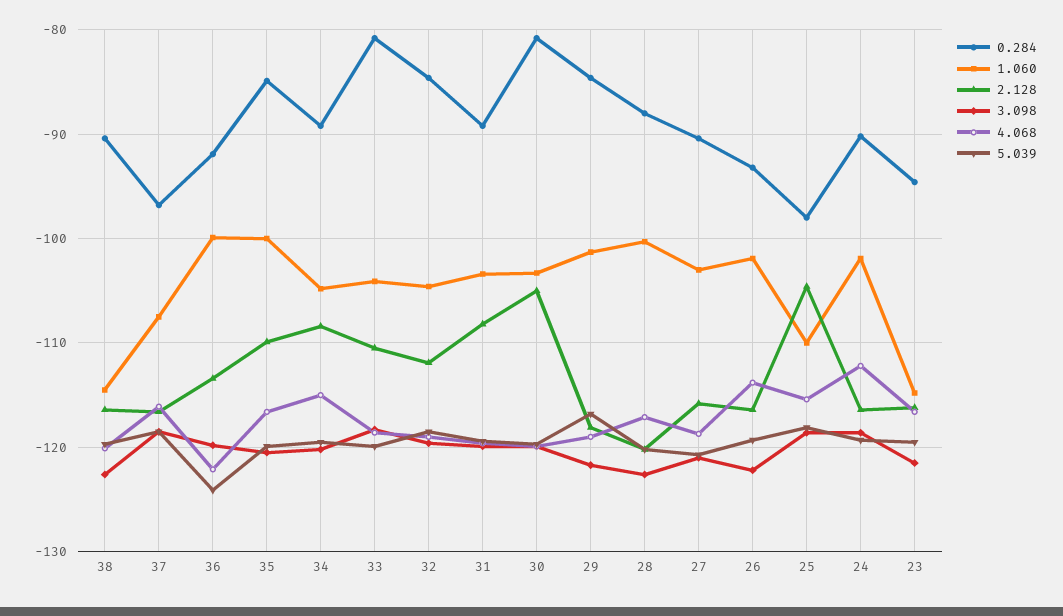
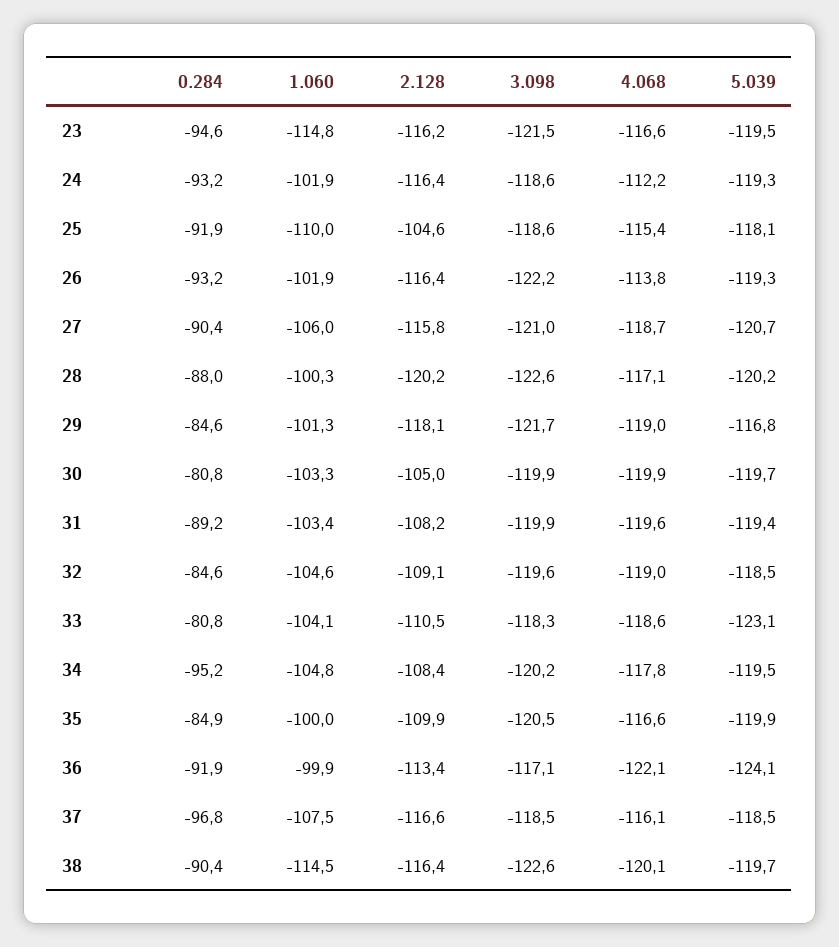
  {
    "0.284": {
      "38": -90.4,
      "37": -96.8,
      "36": -91.9,
      "35": -84.9,
-     "34": -89,
+     "34": -95.2,
      "33": -80.8,
      "32": -84.6,
      "31": -89.2,
      "30": -80.8,
      "29": -84.6,
      "28": -88,
      "27": -90.4,
      "26": -93.2,
-     "25": -98,
+     "25": -91.9,
-     "24": -90,
+     "24": -93.2,
      "23": -94.6
    },
    "1.060": {
      "38": -114.5,
      "37": -107.5,
      "36": -99.9,
      "35": -100,
      "34": -104.8,
      "33": -104.1,
      "32": -104.6,
      "31": -103.4,
      "30": -103.3,
      "29": -101.3,
      "28": -100.3,
-     "27": -103,
+     "27": -106,
      "26": -101.9,
      "25": -110,
      "24": -101.9,
      "23": -114.8
    },
    "2.128": {
      "38": -116.4,
      "37": -116.6,
      "36": -113.4,
      "35": -109.9,
      "34": -108.4,
      "33": -110.5,
-     "32": -112,
+     "32": -109.1,
      "31": -108.2,
      "30": -105,
      "29": -118.1,
      "28": -120.2,
      "27": -115.8,
      "26": -116.4,
      "25": -104.6,
      "24": -116.4,
      "23": -116.2
    },
    "3.098": {
      "38": -122.6,
      "37": -118.5,
-     "36": -120,
+     "36": -117.1,
      "35": -120.5,
      "34": -120.2,
      "33": -118.3,
      "32": -119.6,
      "31": -119.9,
      "30": -119.9,
      "29": -121.7,
      "28": -122.6,
      "27": -121,
      "26": -122.2,
      "25": -118.6,
      "24": -118.6,
      "23": -121.5
    },
    "4.068": {
      "38": -120.1,
      "37": -116.1,
      "36": -122.1,
      "35": -116.6,
-     "34": -115,
+     "34": -117.8,
      "33": -118.6,
      "32": -119,
      "31": -119.6,
      "30": -119.9,
      "29": -119,
      "28": -117.1,
      "27": -118.7,
      "26": -113.8,
      "25": -115.4,
      "24": -112.2,
      "23": -116.6
    },
    "5.039": {
      "38": -119.7,
      "37": -118.5,
      "36": -124.1,
      "35": -119.9,
      "34": -119.5,
-     "33": -120,
+     "33": -123.1,
      "32": -118.5,
      "31": -119.4,
      "30": -119.7,
      "29": -116.8,
      "28": -120.2,
      "27": -120.7,
      "26": -119.3,
      "25": -118.1,
      "24": -119.3,
      "23": -119.5
    }
  }

